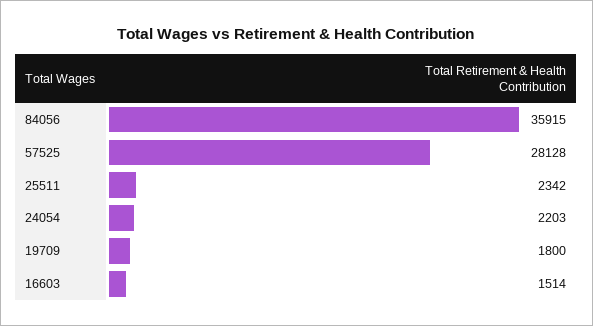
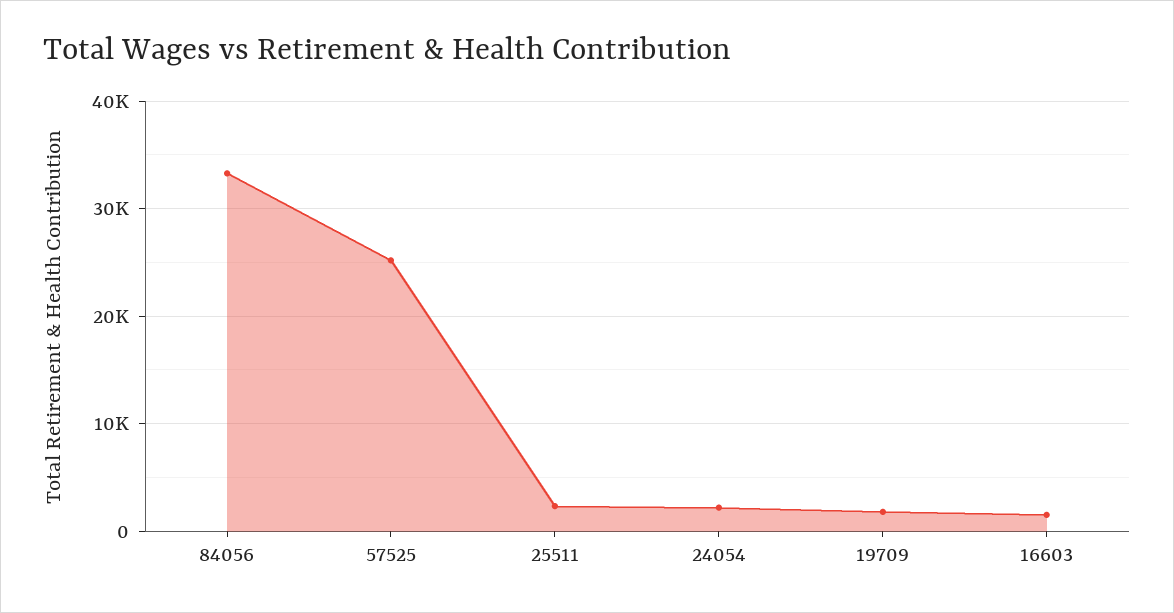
  {
-   "84056": 35915,
+   "84056": 33000,
-   "57525": 28128,
+   "57525": 25000,
    "25511": 2342,
    "24054": 2203,
    "19709": 1800,
    "16603": 1514
  }

